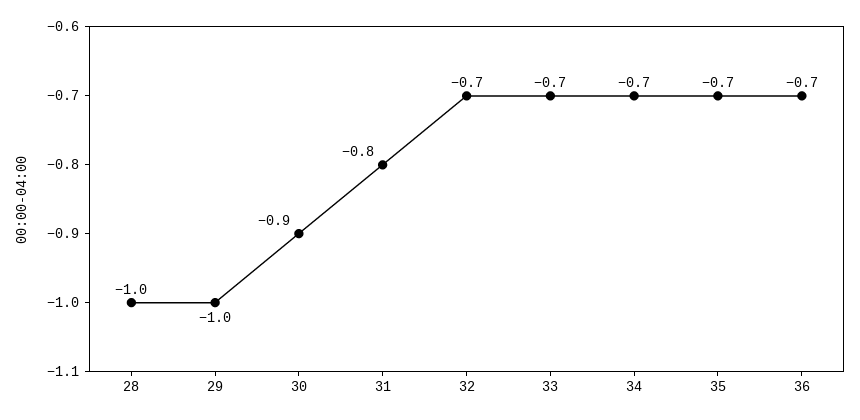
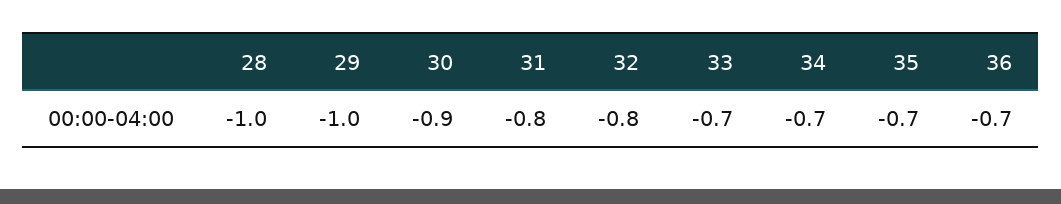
  {
    "28": -1,
    "29": -1,
    "30": -0.9,
    "31": -0.8,
-   "32": -0.7,
+   "32": -0.8,
    "33": -0.7,
    "34": -0.7,
    "35": -0.7,
    "36": -0.7
  }

